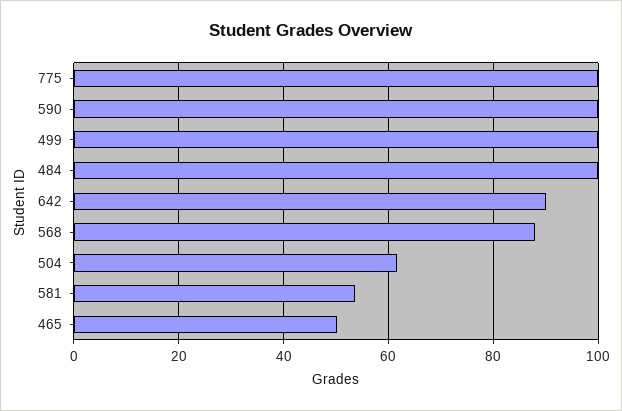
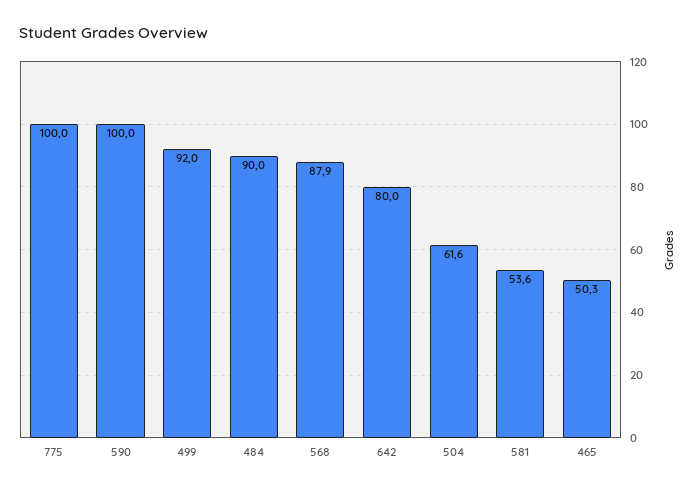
  {
    "775": 100,
    "590": 100,
-   "499": 100,
+   "499": 92,
-   "484": 100,
+   "484": 90,
-   "642": 90,
+   "642": 80,
    "568": 87.9,
    "504": 61.6,
    "581": 53.6,
    "465": 50.3
  }

